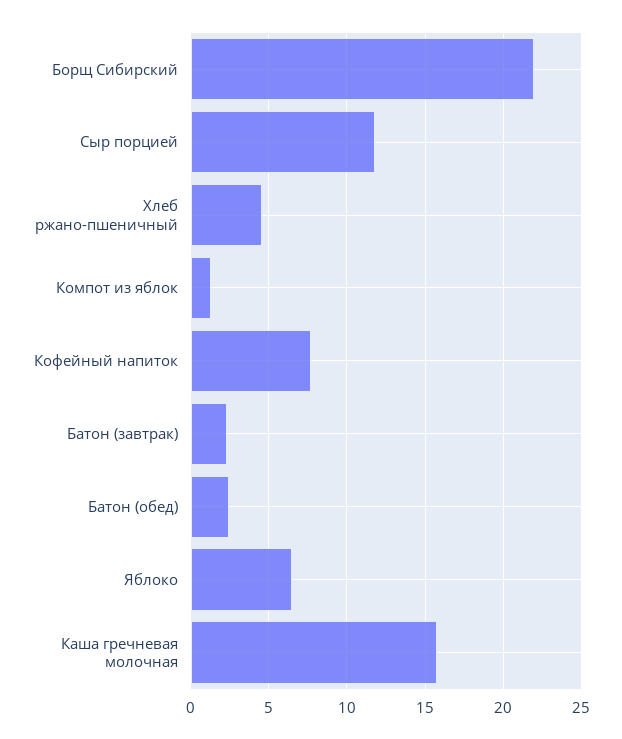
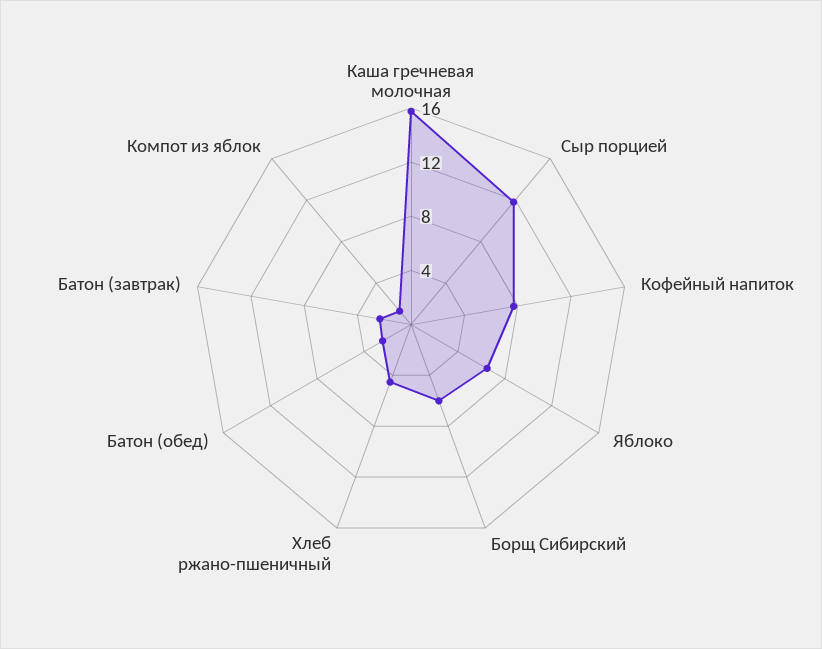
  {
-   "Борщ Сибирский": 22,
+   "Борщ Сибирский": 6,
    "Сыр порцией": 12,
    "Хлеб ржано-пшеничный": 4.5,
    "Компот из яблок": 1.5,
    "Кофейный напиток": 7.5,
    "Батон (завтрак)": 2.5,
    "Батон (обед)": 2.5,
    "Яблоко": 6.5,
    "Каша гречневая молочная": 16
  }

